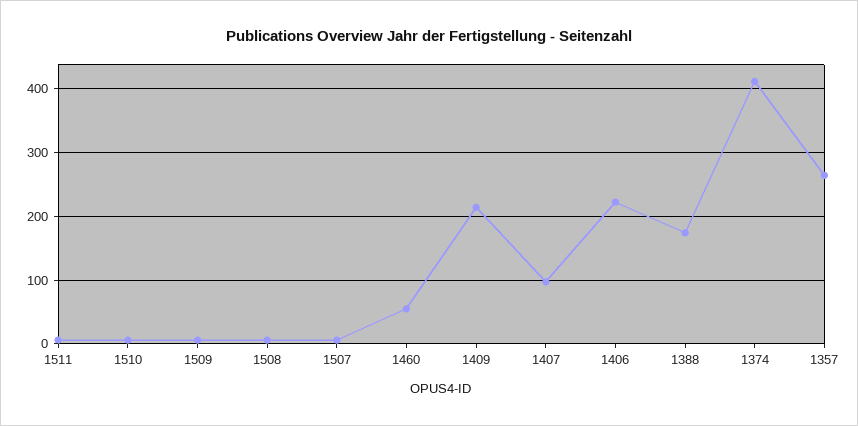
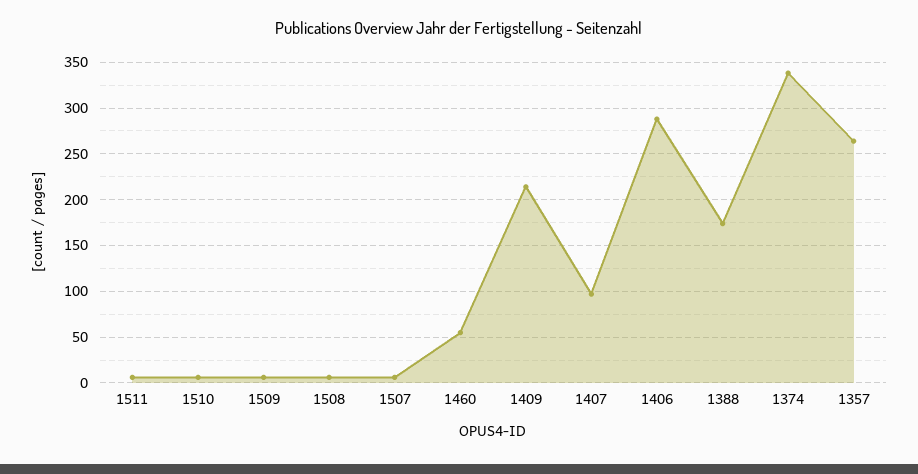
  {
    "1511": 10,
    "1510": 10,
    "1509": 10,
    "1508": 10,
    "1507": 10,
    "1460": 60,
    "1409": 210,
    "1407": 100,
-   "1406": 220,
+   "1406": 290,
    "1388": 170,
-   "1374": 410,
+   "1374": 340,
    "1357": 260
  }

